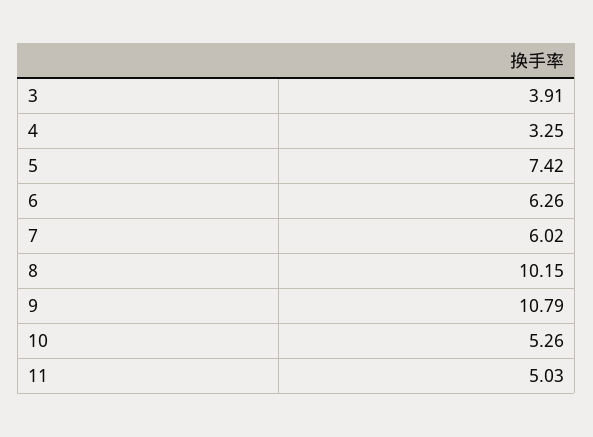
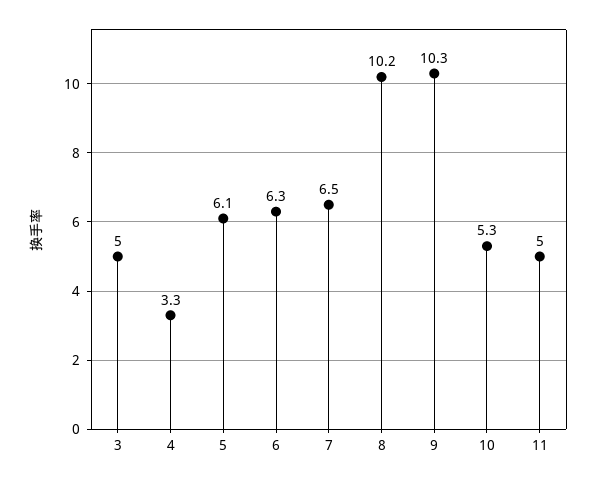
  {
-   "3": 3.91,
+   "3": 5,
    "4": 3.25,
-   "5": 7.42,
+   "5": 6.1,
    "6": 6.26,
-   "7": 6.02,
+   "7": 6.5,
    "8": 10.15,
-   "9": 10.79,
+   "9": 10.3,
    "10": 5.26,
    "11": 5.03
  }

